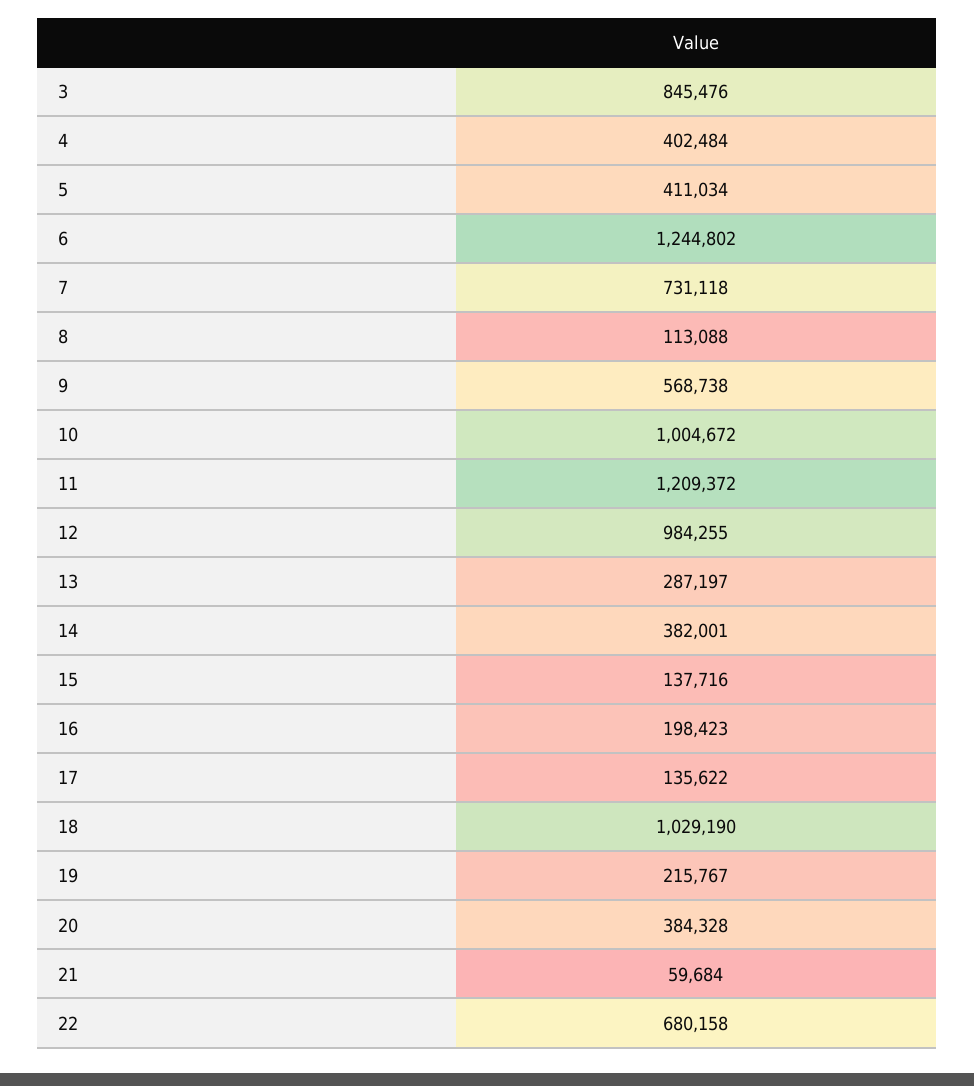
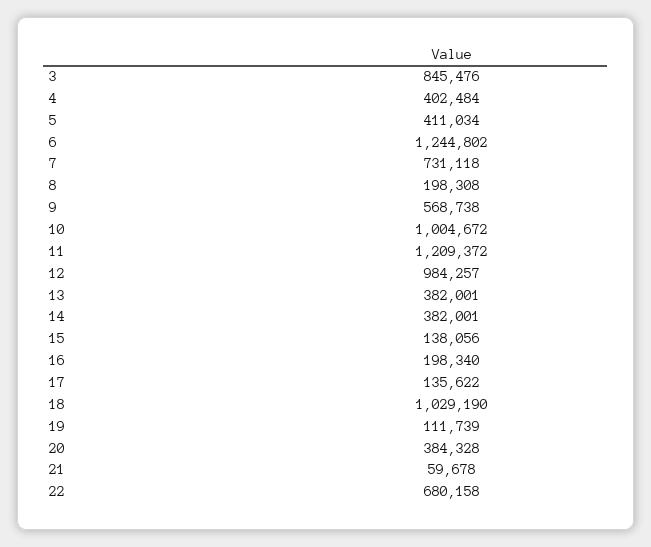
  {
    "3": 845476,
    "4": 402484,
    "5": 411034,
    "6": 1244802,
    "7": 731118,
-   "8": 113088,
+   "8": 198308,
    "9": 568738,
    "10": 1004672,
    "11": 1209372,
-   "12": 984255,
+   "12": 984257,
-   "13": 287197,
+   "13": 382001,
    "14": 382001,
-   "15": 137716,
+   "15": 138056,
-   "16": 198423,
+   "16": 198340,
    "17": 135622,
    "18": 1029190,
-   "19": 215767,
+   "19": 111739,
    "20": 384328,
-   "21": 59684,
+   "21": 59678,
    "22": 680158
  }

